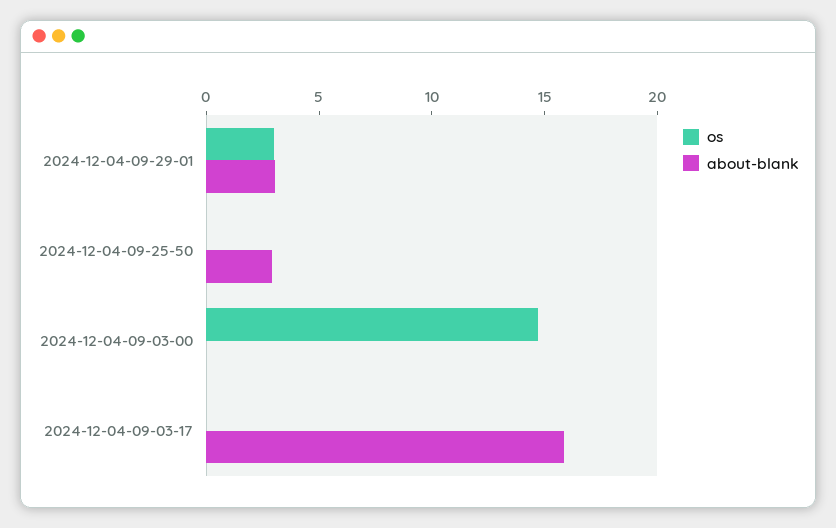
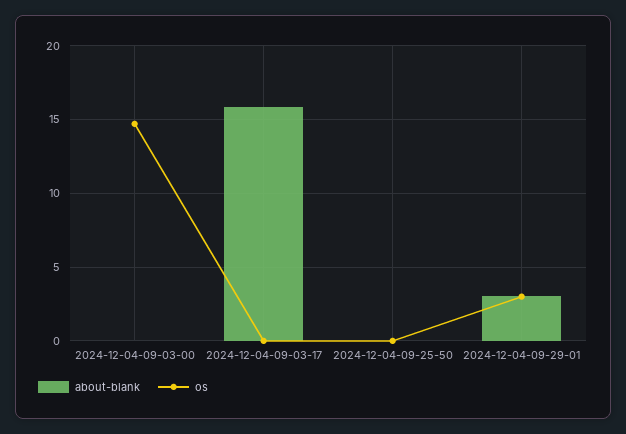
  {
    "os": {
      "2024-12-04-09-29-01": 3,
      "2024-12-04-09-25-50": 0,
      "2024-12-04-09-03-00": 14.5,
      "2024-12-04-09-03-17": 0
    },
    "about-blank": {
      "2024-12-04-09-29-01": 3,
-     "2024-12-04-09-25-50": 3,
+     "2024-12-04-09-25-50": 0,
      "2024-12-04-09-03-00": 0,
      "2024-12-04-09-03-17": 16
    }
  }

